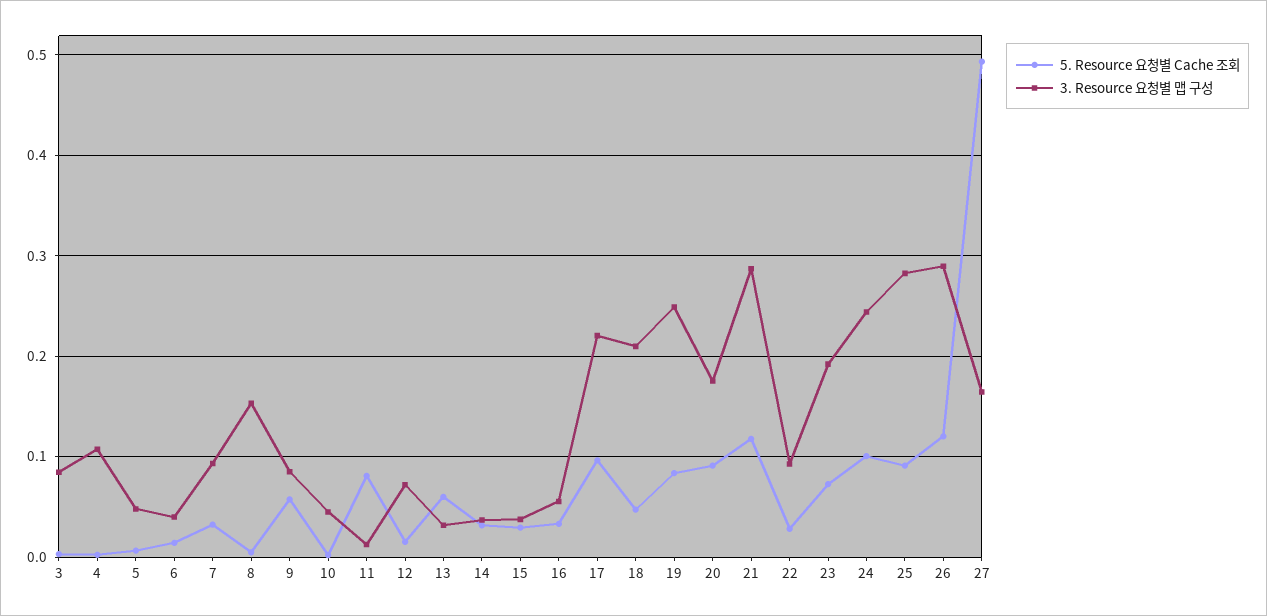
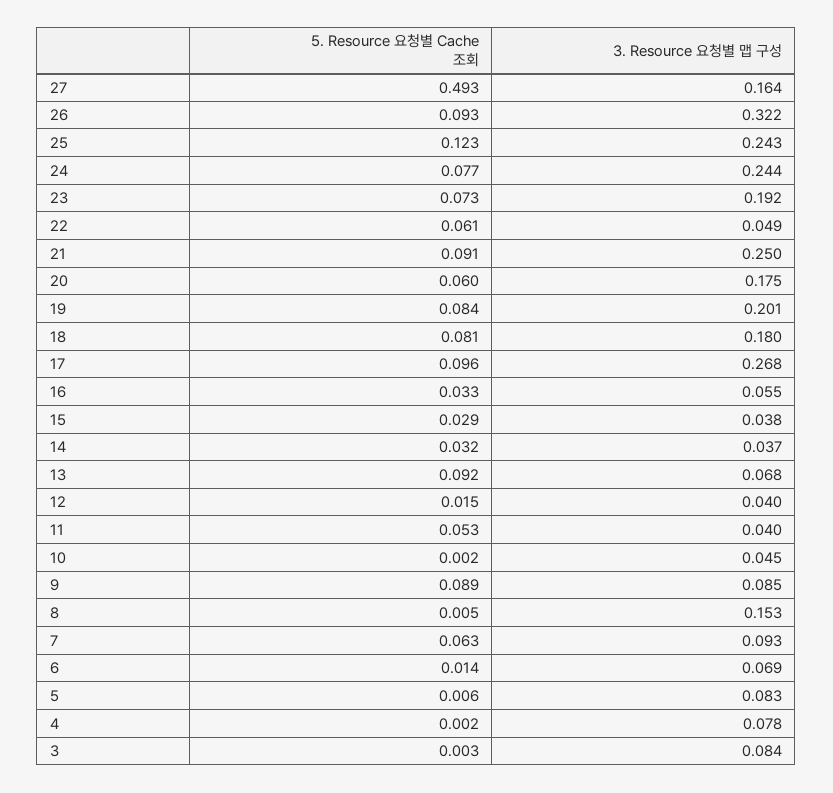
  {
    "5. Resource 요청별 Cache 조회": {
      "3": 0.003,
      "4": 0.002,
      "5": 0.006,
      "6": 0.014,
-     "7": 0.03,
+     "7": 0.063,
      "8": 0.005,
-     "9": 0.06,
+     "9": 0.089,
      "10": 0.002,
-     "11": 0.08,
+     "11": 0.053,
      "12": 0.015,
-     "13": 0.06,
+     "13": 0.092,
      "14": 0.032,
      "15": 0.029,
      "16": 0.033,
      "17": 0.096,
-     "18": 0.05,
+     "18": 0.081,
      "19": 0.084,
-     "20": 0.09,
+     "20": 0.06,
-     "21": 0.12,
+     "21": 0.091,
-     "22": 0.03,
+     "22": 0.061,
      "23": 0.073,
-     "24": 0.1,
+     "24": 0.077,
-     "25": 0.09,
+     "25": 0.123,
-     "26": 0.12,
+     "26": 0.093,
      "27": 0.493
    },
    "3. Resource 요청별 맵 구성": {
      "3": 0.084,
-     "4": 0.11,
+     "4": 0.078,
-     "5": 0.05,
+     "5": 0.083,
-     "6": 0.04,
+     "6": 0.069,
      "7": 0.093,
      "8": 0.153,
      "9": 0.085,
      "10": 0.045,
-     "11": 0.01,
+     "11": 0.04,
-     "12": 0.07,
+     "12": 0.04,
-     "13": 0.03,
+     "13": 0.068,
      "14": 0.037,
      "15": 0.038,
      "16": 0.055,
-     "17": 0.22,
+     "17": 0.268,
-     "18": 0.21,
+     "18": 0.18,
-     "19": 0.25,
+     "19": 0.201,
      "20": 0.175,
-     "21": 0.29,
+     "21": 0.25,
-     "22": 0.09,
+     "22": 0.049,
      "23": 0.192,
      "24": 0.244,
-     "25": 0.28,
+     "25": 0.243,
-     "26": 0.29,
+     "26": 0.322,
      "27": 0.164
    }
  }

